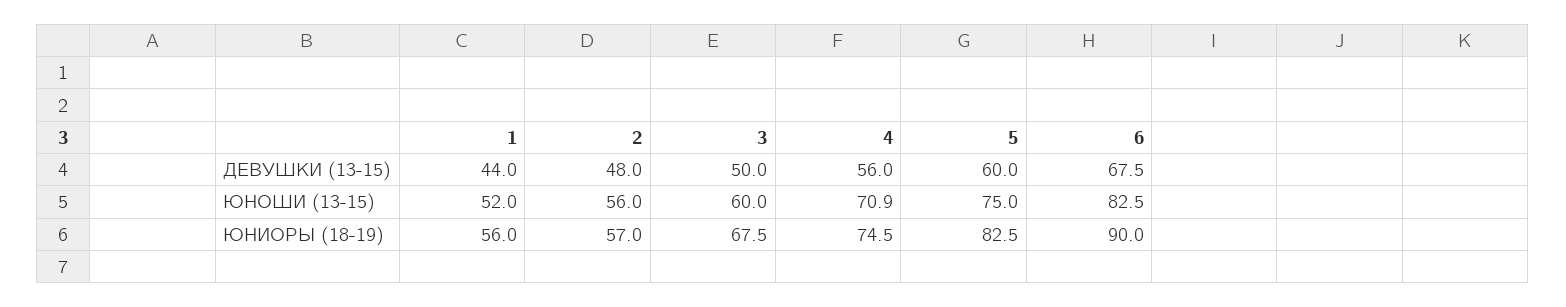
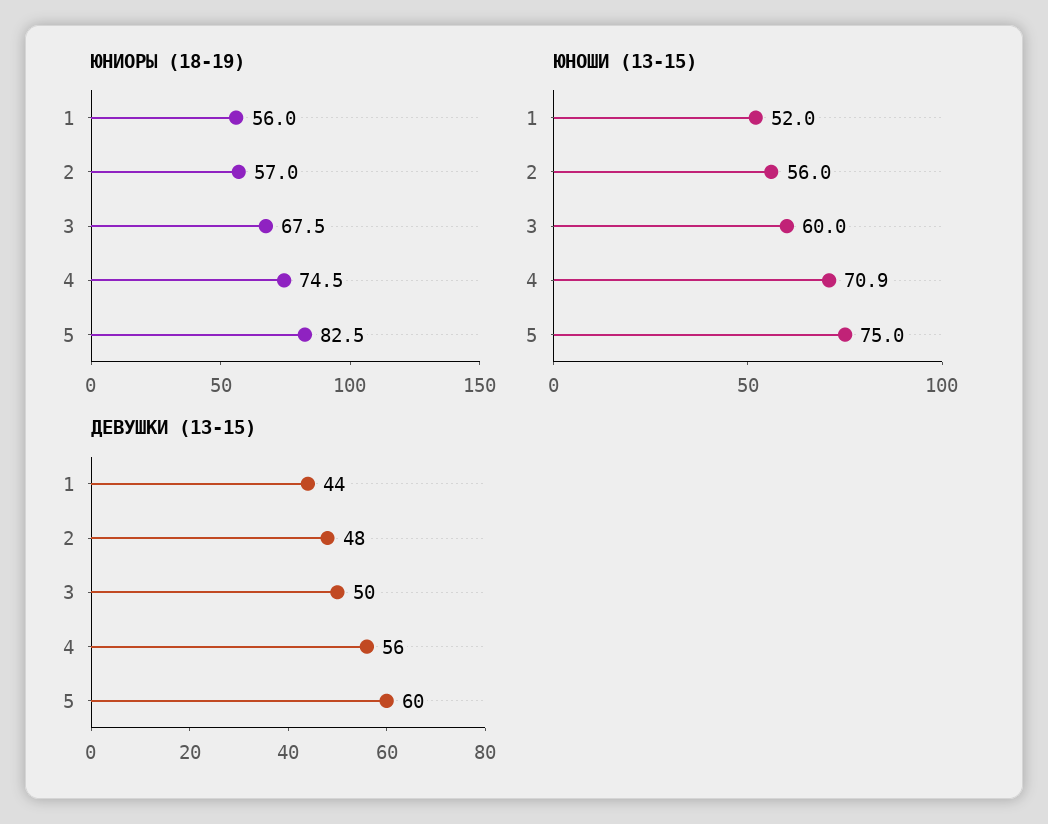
  {
    "ДЕВУШКИ (13-15)": {
      "1": 44,
      "2": 48,
      "3": 50,
      "4": 56,
-     "5": 60,
+     "5": 60
-     "6": 67.5
    },
    "ЮНОШИ (13-15)": {
      "1": 52,
      "2": 56,
      "3": 60,
      "4": 70.9,
-     "5": 75,
+     "5": 75
-     "6": 82.5
    },
    "ЮНИОРЫ (18-19)": {
      "1": 56,
      "2": 57,
      "3": 67.5,
      "4": 74.5,
-     "5": 82.5,
+     "5": 82.5
-     "6": 90
    }
  }

